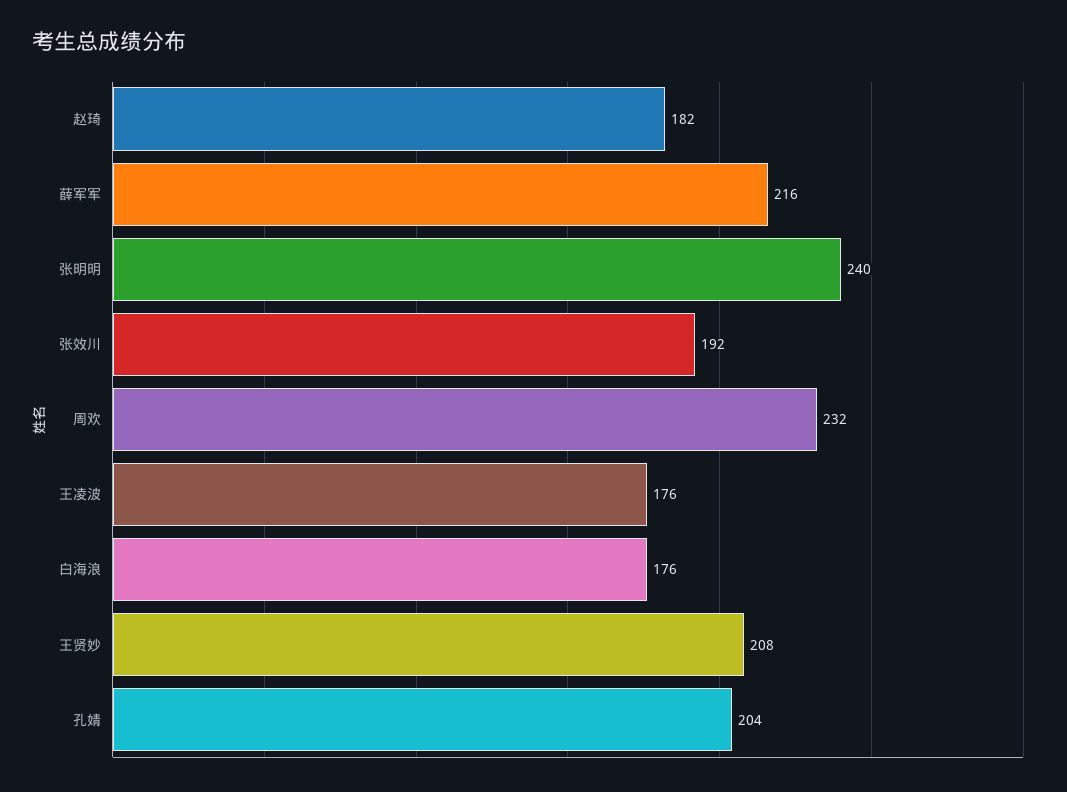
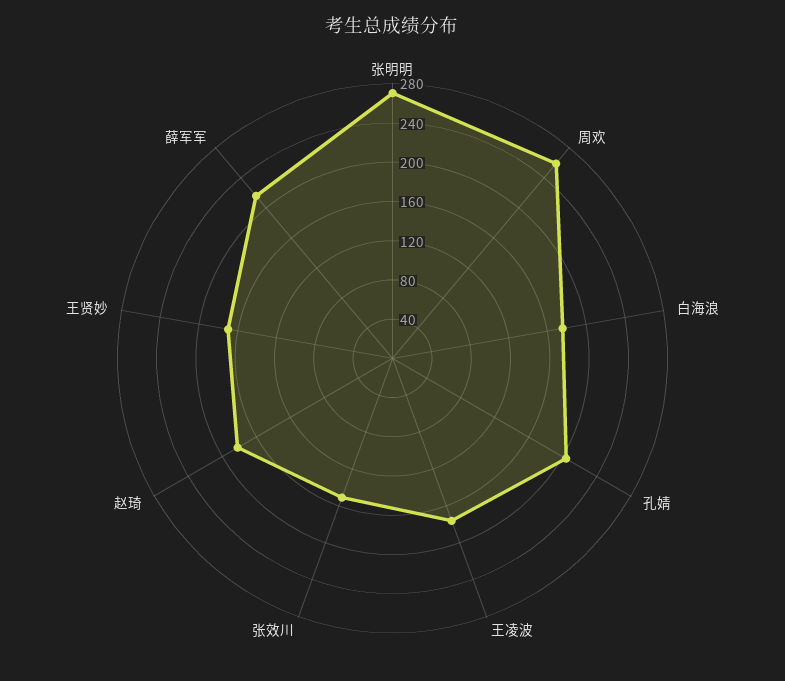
  {
    "赵琦": 182,
    "薛军军": 216,
-   "张明明": 240,
+   "张明明": 270,
-   "张效川": 192,
+   "张效川": 150,
-   "周欢": 232,
+   "周欢": 260,
    "王凌波": 176,
    "白海浪": 176,
-   "王贤妙": 208,
+   "王贤妙": 170,
    "孔婧": 204
  }

